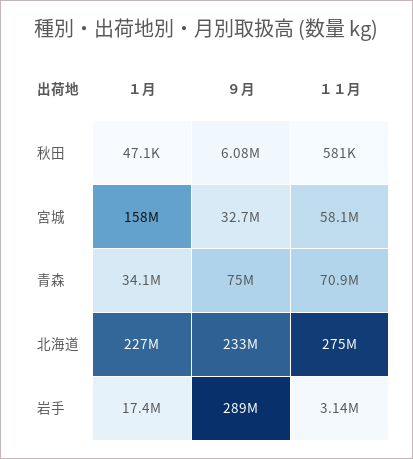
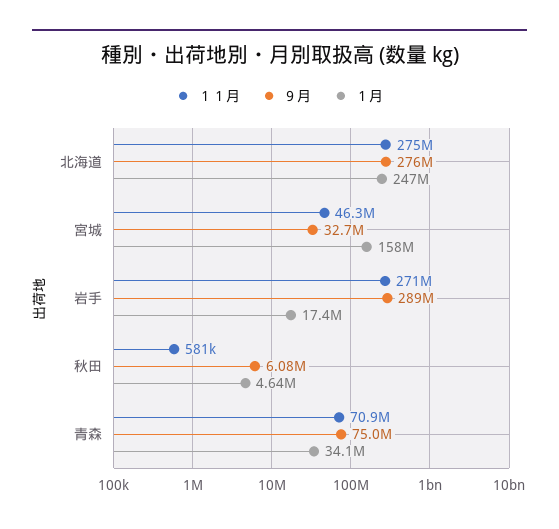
  {
    "１月": {
-     "秋田": 47100,
+     "秋田": 4640000,
      "宮城": 158000000,
      "青森": 34100000,
-     "北海道": 227000000,
+     "北海道": 247000000,
      "岩手": 17400000
    },
    "９月": {
      "秋田": 6080000,
      "宮城": 32700000,
      "青森": 75000000,
-     "北海道": 233000000,
+     "北海道": 276000000,
      "岩手": 289000000
    },
    "１１月": {
      "秋田": 581000,
-     "宮城": 58100000,
+     "宮城": 46300000,
      "青森": 70900000,
      "北海道": 275000000,
-     "岩手": 3140000
+     "岩手": 271000000
    }
  }

